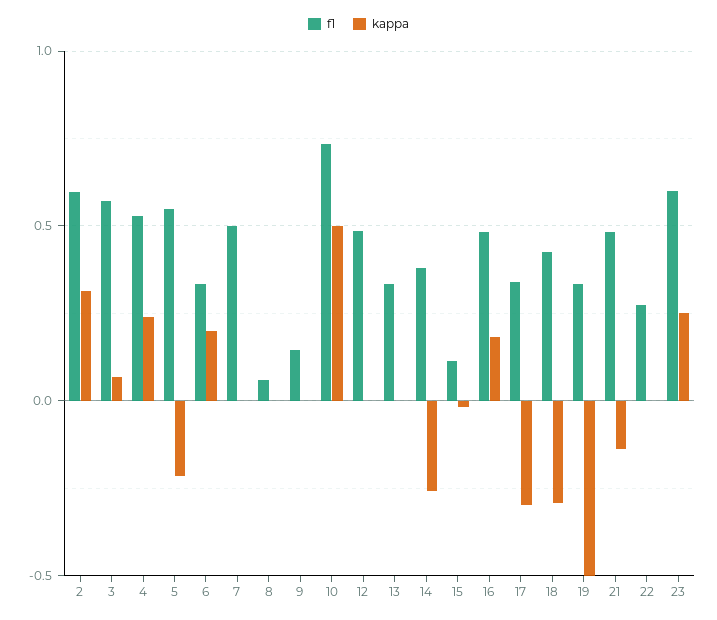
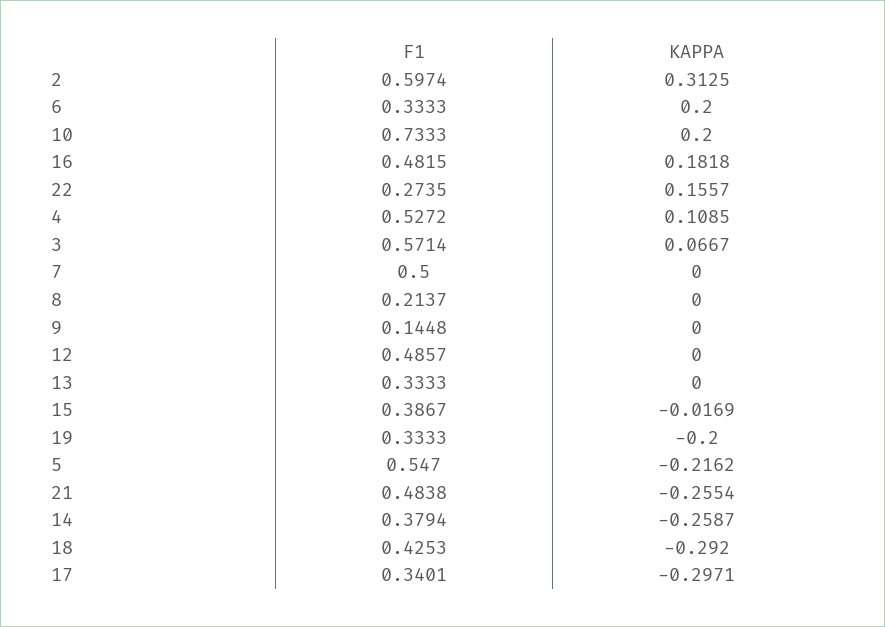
  {
    "f1": {
      "2": 0.5974,
      "3": 0.5714,
      "4": 0.5272,
      "5": 0.547,
      "6": 0.3333,
      "7": 0.5,
-     "8": 0.05,
+     "8": 0.2137,
      "9": 0.1448,
      "10": 0.7333,
      "12": 0.4857,
      "13": 0.3333,
      "14": 0.3794,
-     "15": 0.1,
+     "15": 0.3867,
      "16": 0.4815,
      "17": 0.3401,
      "18": 0.4253,
      "19": 0.3333,
      "21": 0.4838,
-     "22": 0.2735,
+     "22": 0.2735
-     "23": 0.6
    },
    "kappa": {
      "2": 0.3125,
      "3": 0.0667,
-     "4": 0.25,
+     "4": 0.1085,
      "5": -0.2162,
      "6": 0.2,
      "7": 0,
      "8": 0,
      "9": 0,
-     "10": 0.5,
+     "10": 0.2,
      "12": 0,
      "13": 0,
      "14": -0.2587,
      "15": -0.0169,
      "16": 0.1818,
      "17": -0.2971,
      "18": -0.292,
-     "19": -0.5,
+     "19": -0.2,
-     "21": -0.15,
+     "21": -0.2554,
-     "22": 0,
+     "22": 0.1557
-     "23": 0.25
    }
  }

